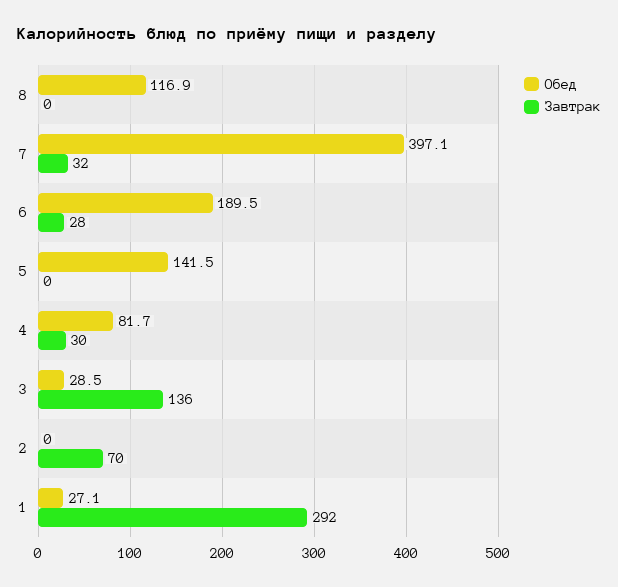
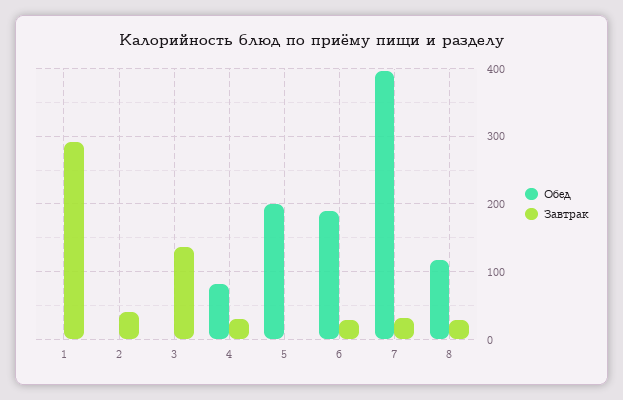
  {
    "Обед": {
      "8": 116.9,
      "7": 397.1,
      "6": 189.5,
-     "5": 141.5,
+     "5": 200,
      "4": 81.7,
-     "3": 28.5,
+     "3": 0,
      "2": 0,
-     "1": 27.1
+     "1": 0
    },
    "Завтрак": {
-     "8": 0,
+     "8": 30,
      "7": 32,
      "6": 28,
      "5": 0,
      "4": 30,
      "3": 136,
-     "2": 70,
+     "2": 40,
      "1": 292
    }
  }

